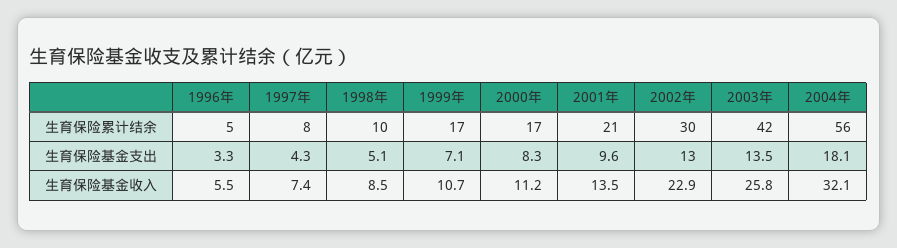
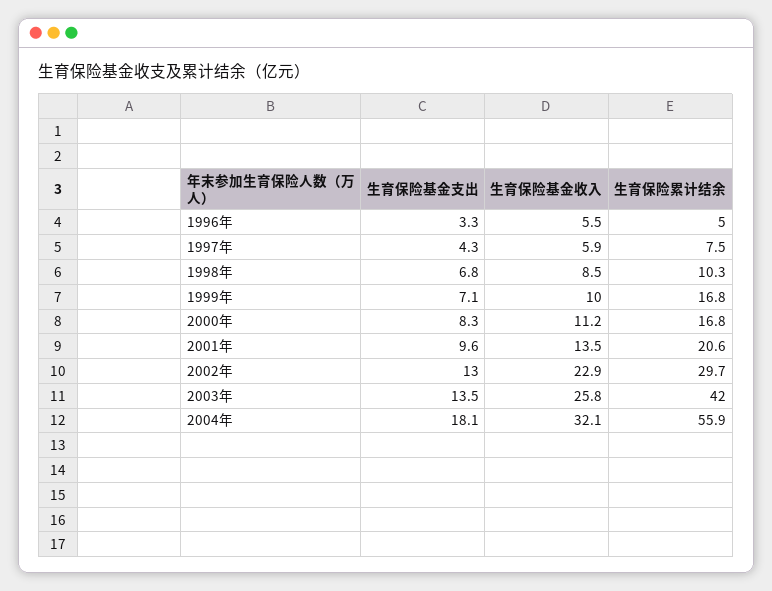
  {
    "1996年": {
      "生育保险累计结余": 5,
      "生育保险基金支出": 3.3,
      "生育保险基金收入": 5.5
    },
    "1997年": {
      "生育保险累计结余": 7.5,
      "生育保险基金支出": 4.3,
-     "生育保险基金收入": 7.4
+     "生育保险基金收入": 5.9
    },
    "1998年": {
      "生育保险累计结余": 10.3,
-     "生育保险基金支出": 5.1,
+     "生育保险基金支出": 6.8,
      "生育保险基金收入": 8.5
    },
    "1999年": {
      "生育保险累计结余": 16.8,
      "生育保险基金支出": 7.1,
-     "生育保险基金收入": 10.7
+     "生育保险基金收入": 10
    },
    "2000年": {
      "生育保险累计结余": 16.8,
      "生育保险基金支出": 8.3,
      "生育保险基金收入": 11.2
    },
    "2001年": {
      "生育保险累计结余": 20.6,
      "生育保险基金支出": 9.6,
      "生育保险基金收入": 13.5
    },
    "2002年": {
      "生育保险累计结余": 29.7,
      "生育保险基金支出": 13,
      "生育保险基金收入": 22.9
    },
    "2003年": {
      "生育保险累计结余": 42,
      "生育保险基金支出": 13.5,
      "生育保险基金收入": 25.8
    },
    "2004年": {
      "生育保险累计结余": 55.9,
      "生育保险基金支出": 18.1,
      "生育保险基金收入": 32.1
    }
  }

